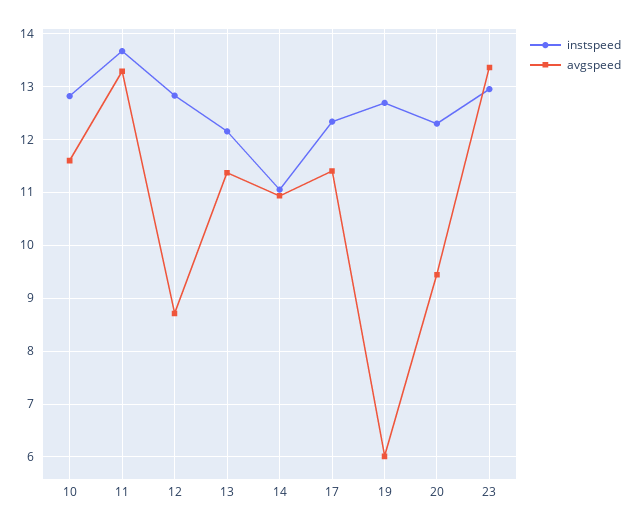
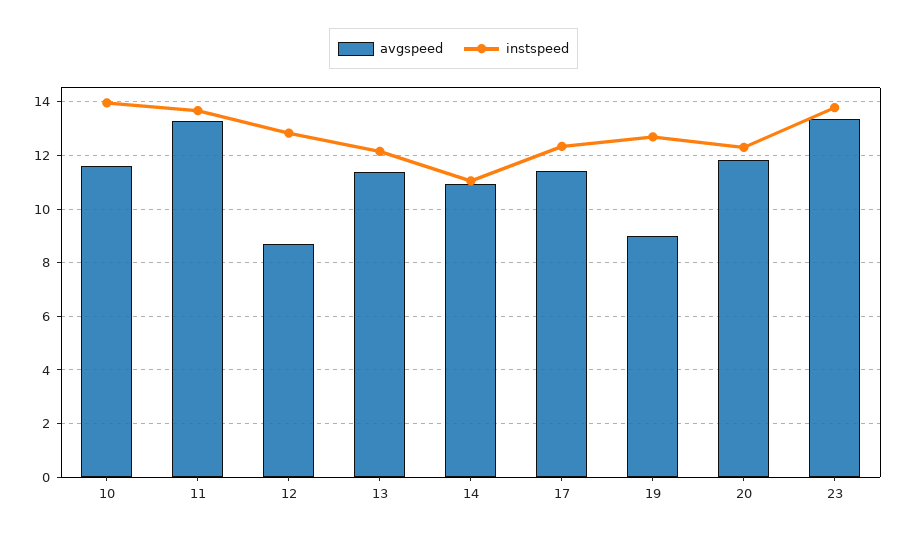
  {
    "instspeed": {
-     "10": 12.8,
+     "10": 14,
      "11": 13.6,
      "12": 12.8,
      "13": 12.2,
      "14": 11,
      "17": 12.4,
      "19": 12.6,
      "20": 12.2,
-     "23": 13
+     "23": 13.75
    },
    "avgspeed": {
      "10": 11.6,
      "11": 13.2,
      "12": 8.8,
      "13": 11.4,
      "14": 11,
      "17": 11.4,
-     "19": 6,
+     "19": 9,
-     "20": 9.4,
+     "20": 11.75,
      "23": 13.4
    }
  }

